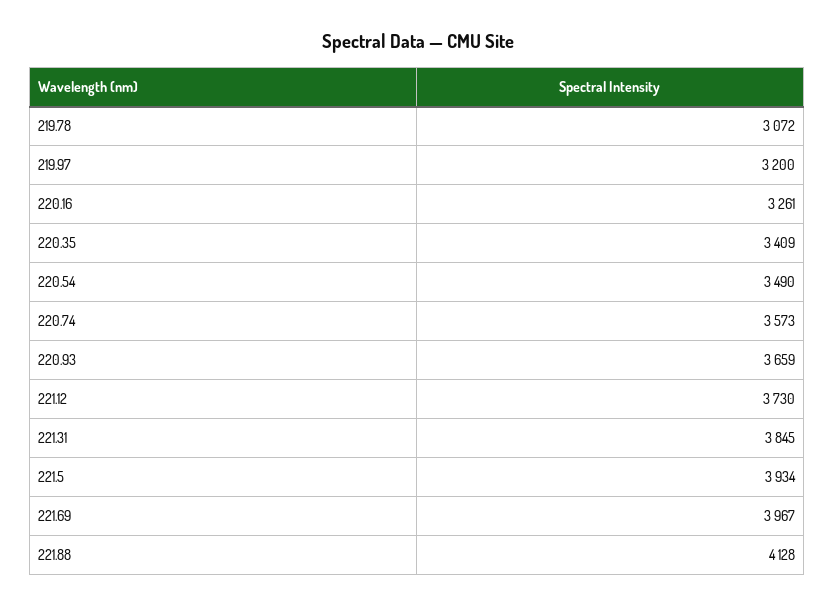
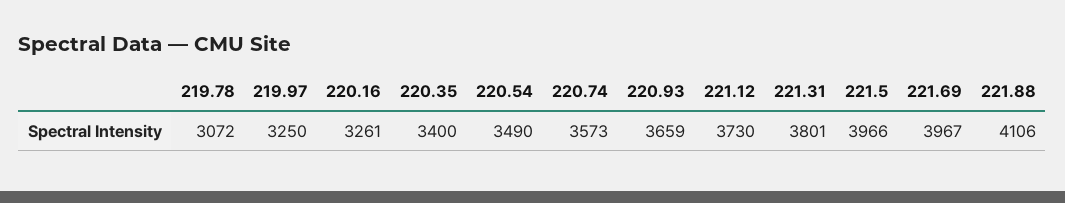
  {
    "219.78": 3072,
-   "219.97": 3200,
+   "219.97": 3250,
    "220.16": 3261,
-   "220.35": 3409,
+   "220.35": 3400,
    "220.54": 3490,
    "220.74": 3573,
    "220.93": 3659,
    "221.12": 3730,
-   "221.31": 3845,
+   "221.31": 3801,
-   "221.5": 3934,
+   "221.5": 3966,
    "221.69": 3967,
-   "221.88": 4128
+   "221.88": 4106
  }

